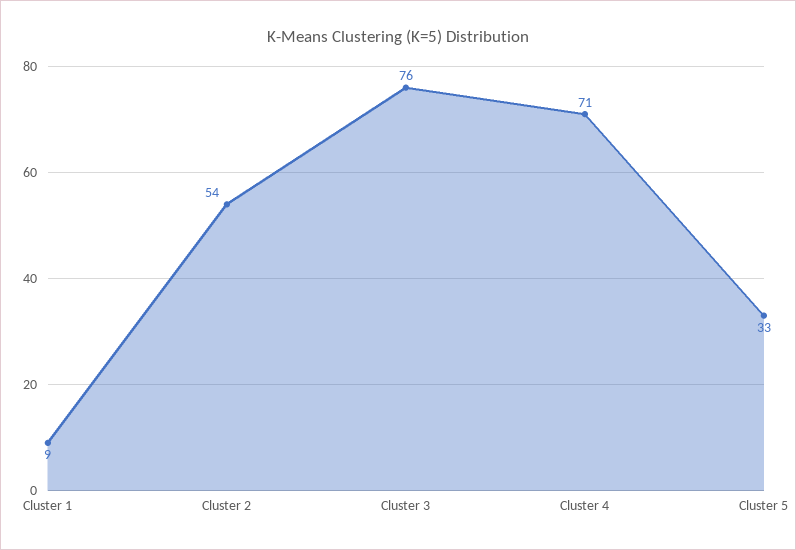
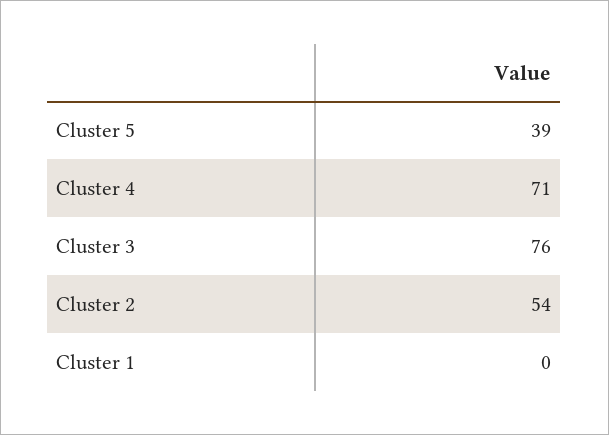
  {
-   "Cluster 1": 9,
+   "Cluster 1": 0,
    "Cluster 2": 54,
    "Cluster 3": 76,
    "Cluster 4": 71,
-   "Cluster 5": 33
+   "Cluster 5": 39
  }

